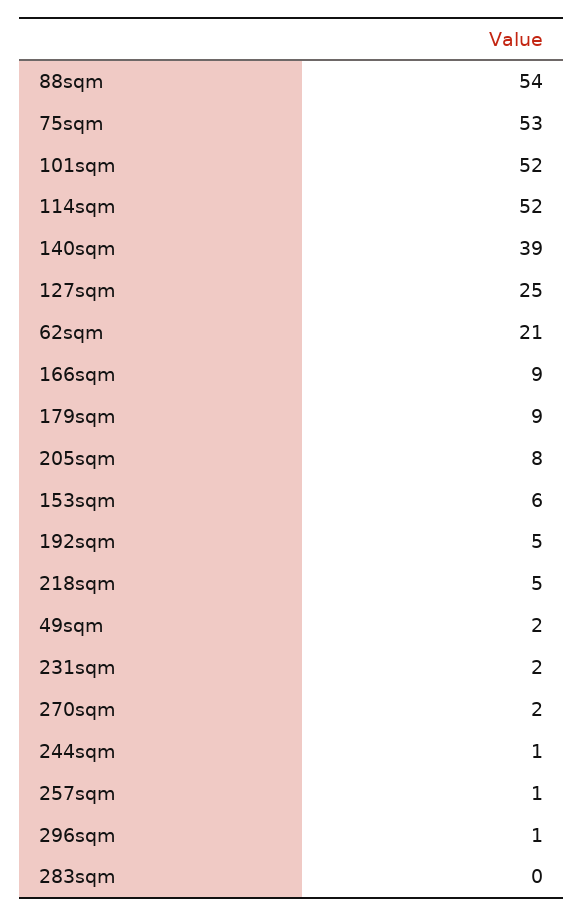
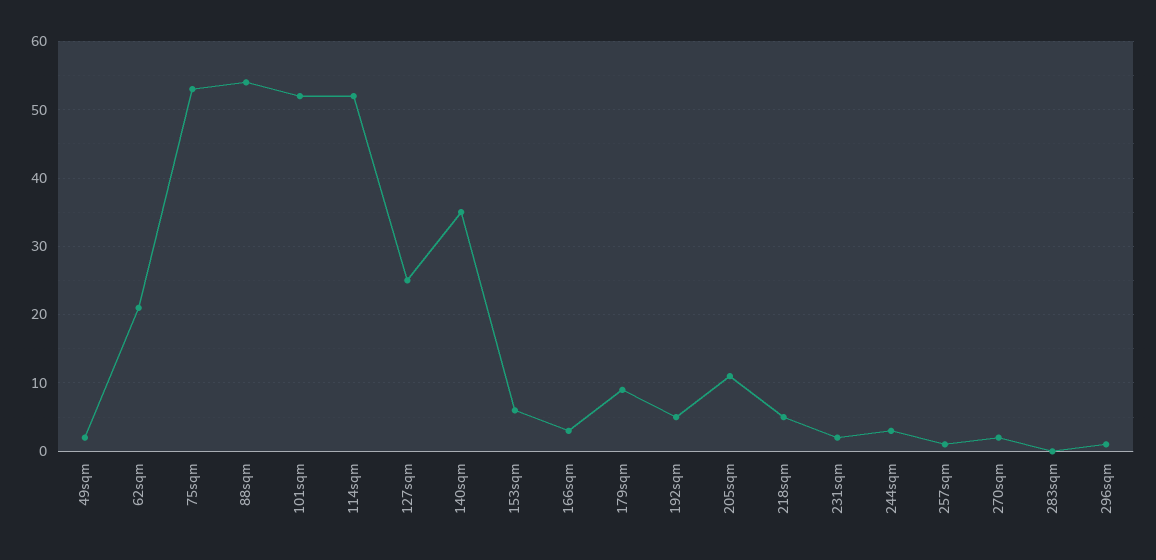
  {
    "88sqm": 54,
    "75sqm": 53,
    "101sqm": 52,
    "114sqm": 52,
-   "140sqm": 39,
+   "140sqm": 35,
    "127sqm": 25,
    "62sqm": 21,
-   "166sqm": 9,
+   "166sqm": 3,
    "179sqm": 9,
-   "205sqm": 8,
+   "205sqm": 11,
    "153sqm": 6,
    "192sqm": 5,
    "218sqm": 5,
    "49sqm": 2,
    "231sqm": 2,
    "270sqm": 2,
-   "244sqm": 1,
+   "244sqm": 3,
    "257sqm": 1,
    "296sqm": 1,
    "283sqm": 0
  }

